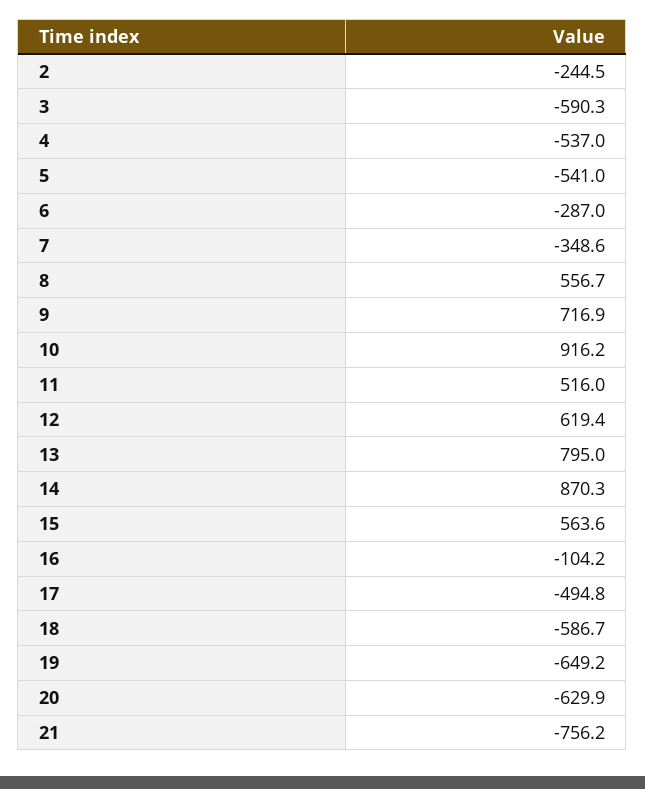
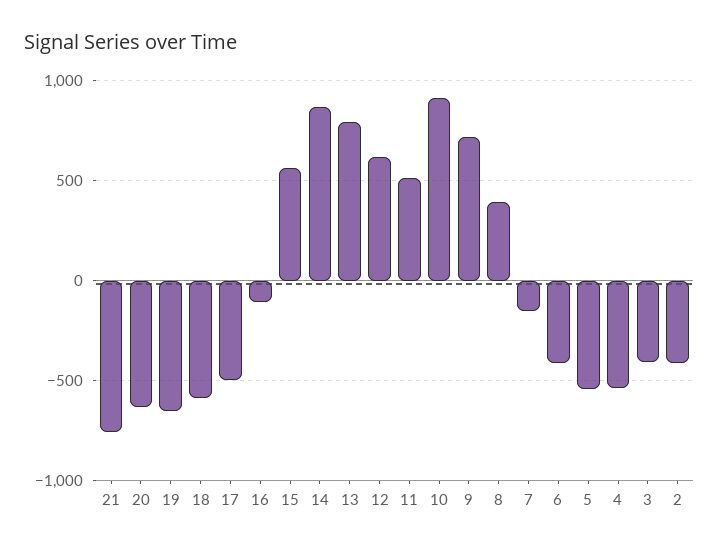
  {
-   "2": -244.5,
+   "2": -400,
-   "3": -590.3,
+   "3": -400,
    "4": -537,
    "5": -541,
-   "6": -287,
+   "6": -400,
-   "7": -348.6,
+   "7": -150,
-   "8": 556.7,
+   "8": 400,
    "9": 716.9,
    "10": 916.2,
    "11": 516,
    "12": 619.4,
    "13": 795,
    "14": 870.3,
    "15": 563.6,
    "16": -104.2,
    "17": -494.8,
    "18": -586.7,
    "19": -649.2,
    "20": -629.9,
    "21": -756.2
  }

